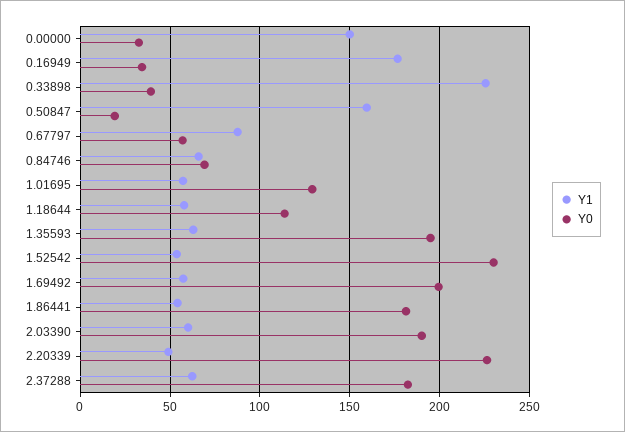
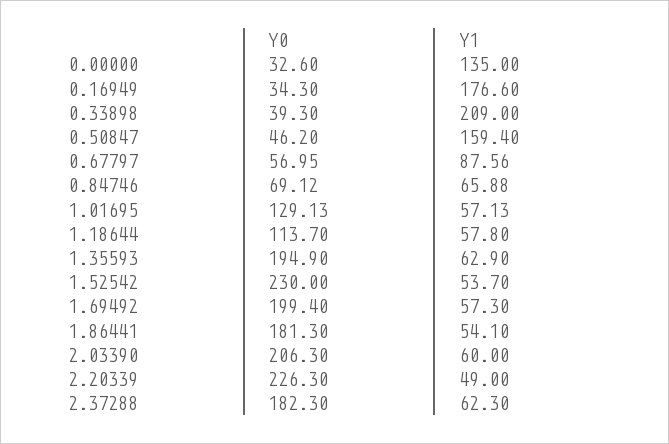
  {
    "Y1": {
-     "0.00000": 150,
+     "0.00000": 135,
      "0.16949": 176.6,
-     "0.33898": 225,
+     "0.33898": 209,
      "0.50847": 159.4,
      "0.67797": 87.56,
      "0.84746": 65.88,
      "1.01695": 57.13,
      "1.18644": 57.8,
      "1.35593": 62.9,
      "1.52542": 53.7,
      "1.69492": 57.3,
      "1.86441": 54.1,
      "2.03390": 60,
      "2.20339": 49,
      "2.37288": 62.3
    },
    "Y0": {
      "0.00000": 32.6,
      "0.16949": 34.3,
      "0.33898": 39.3,
-     "0.50847": 20,
+     "0.50847": 46.2,
      "0.67797": 56.95,
      "0.84746": 69.12,
      "1.01695": 129.13,
      "1.18644": 113.7,
      "1.35593": 194.9,
      "1.52542": 230,
      "1.69492": 199.4,
      "1.86441": 181.3,
-     "2.03390": 190,
+     "2.03390": 206.3,
      "2.20339": 226.3,
      "2.37288": 182.3
    }
  }

